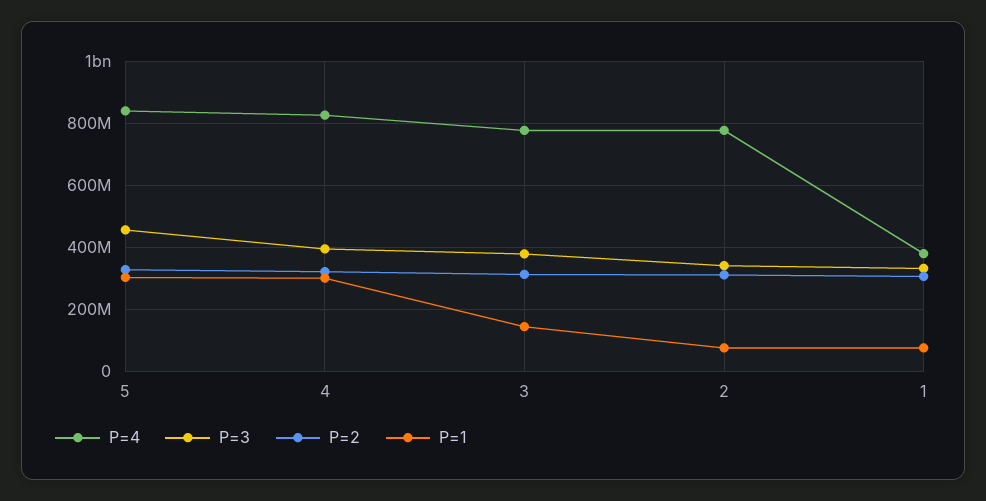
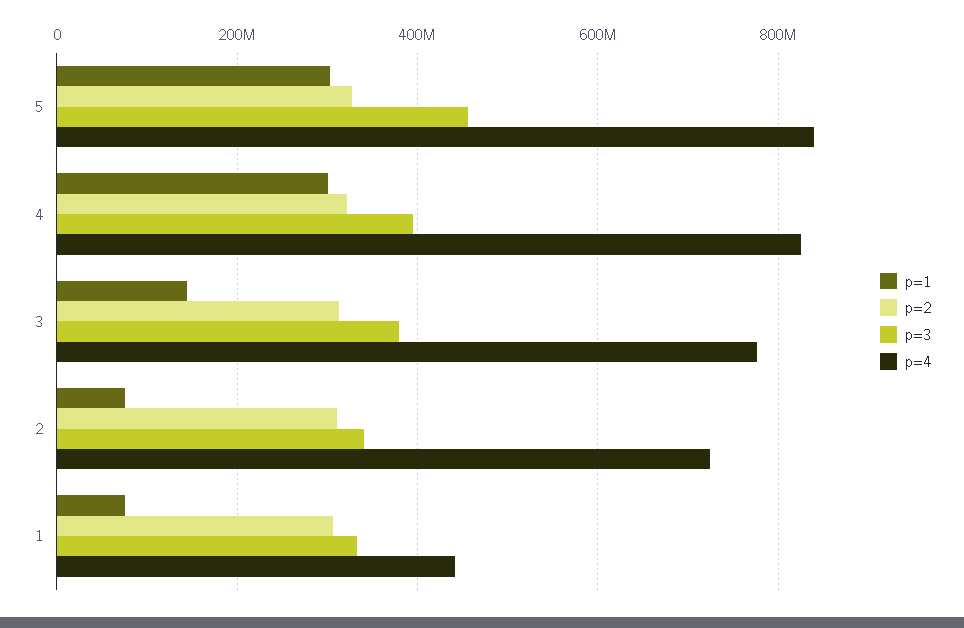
  {
    "P=4": {
      "5": 840000000,
      "4": 820000000,
      "3": 780000000,
-     "2": 780000000,
+     "2": 720000000,
-     "1": 380000000
+     "1": 440000000
    },
    "P=3": {
      "5": 460000000,
      "4": 400000000,
      "3": 380000000,
      "2": 340000000,
      "1": 340000000
    },
    "P=2": {
      "5": 320000000,
      "4": 320000000,
      "3": 320000000,
      "2": 320000000,
      "1": 300000000
    },
    "P=1": {
      "5": 300000000,
      "4": 300000000,
      "3": 140000000,
      "2": 80000000,
      "1": 80000000
    }
  }

